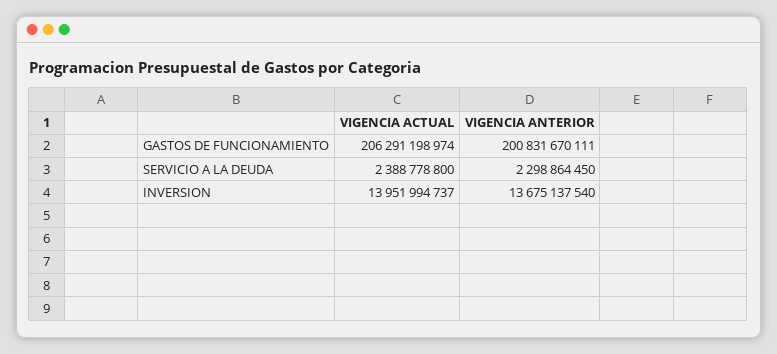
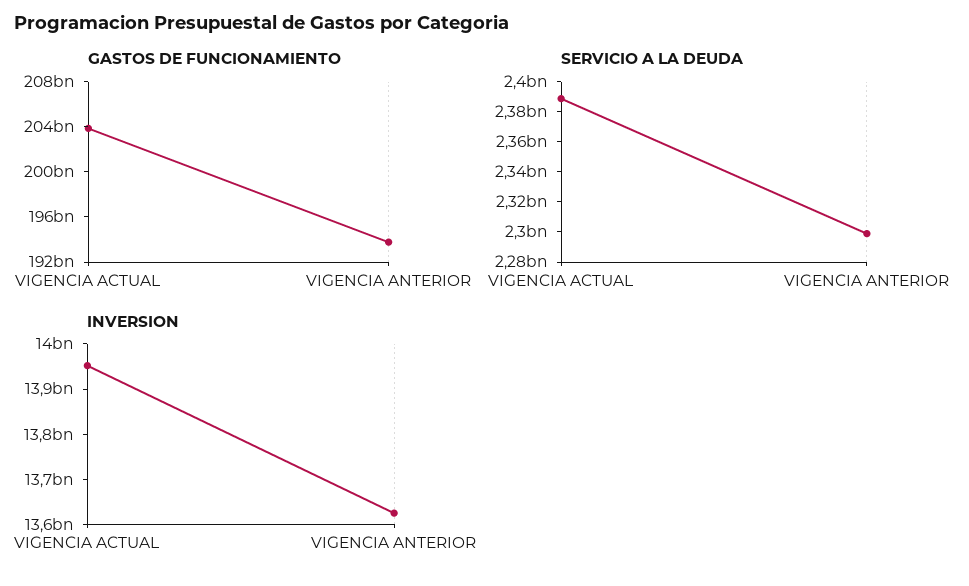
  {
    "GASTOS DE FUNCIONAMIENTO": {
-     "VIGENCIA ACTUAL": 206291198974,
+     "VIGENCIA ACTUAL": 204000000000,
-     "VIGENCIA ANTERIOR": 200831670111
+     "VIGENCIA ANTERIOR": 194000000000
    },
    "SERVICIO A LA DEUDA": {
      "VIGENCIA ACTUAL": 2388778800,
      "VIGENCIA ANTERIOR": 2298864450
    },
    "INVERSION": {
      "VIGENCIA ACTUAL": 13951994737,
-     "VIGENCIA ANTERIOR": 13675137540
+     "VIGENCIA ANTERIOR": 13620000000
    }
  }

